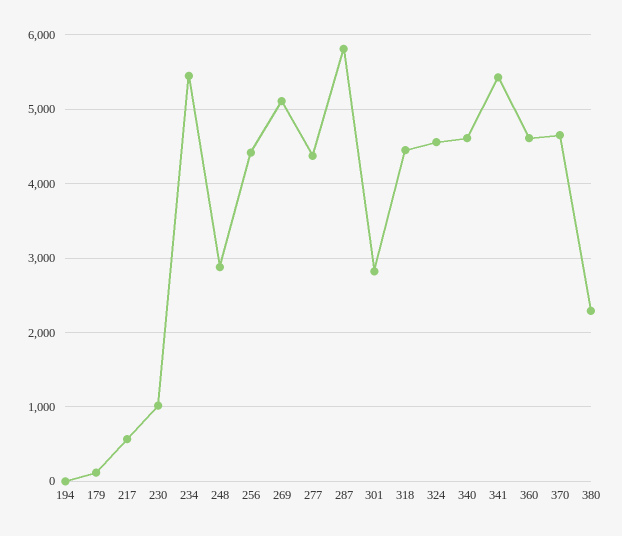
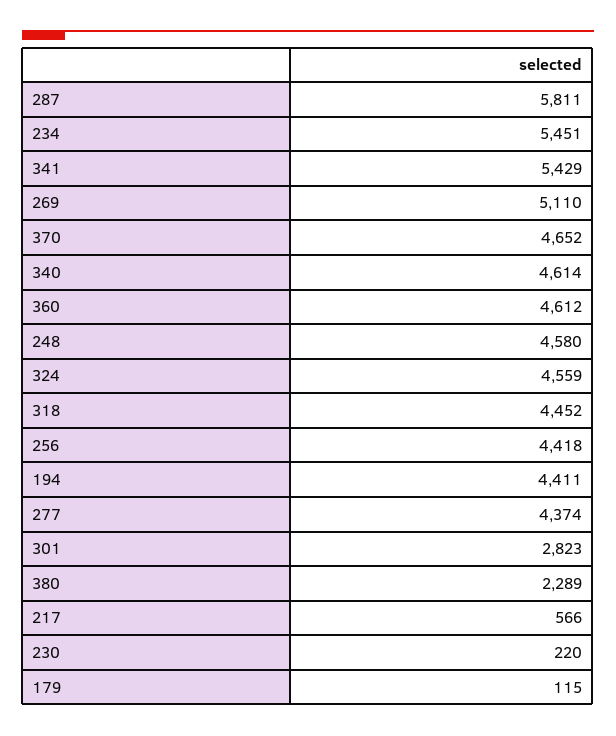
  {
-   "194": 0,
+   "194": 4411,
    "179": 115,
    "217": 566,
-   "230": 1000,
+   "230": 220,
    "234": 5451,
-   "248": 2900,
+   "248": 4580,
    "256": 4418,
    "269": 5110,
    "277": 4374,
    "287": 5811,
    "301": 2823,
    "318": 4452,
    "324": 4559,
    "340": 4614,
    "341": 5429,
    "360": 4612,
    "370": 4652,
    "380": 2289
  }

